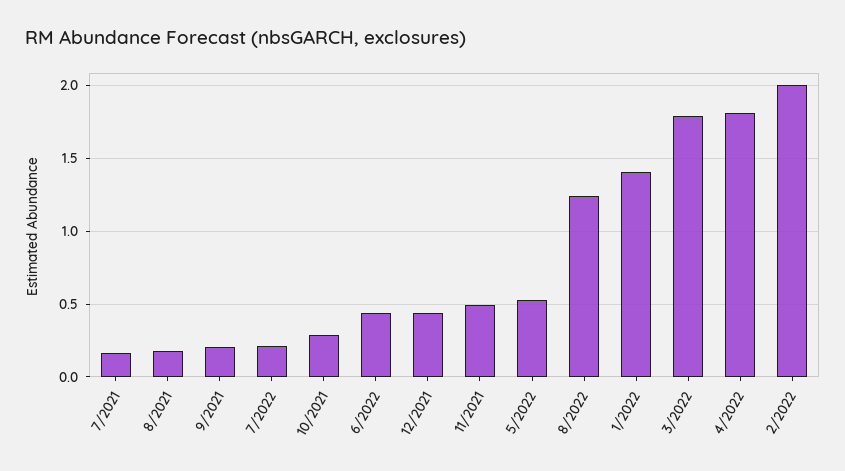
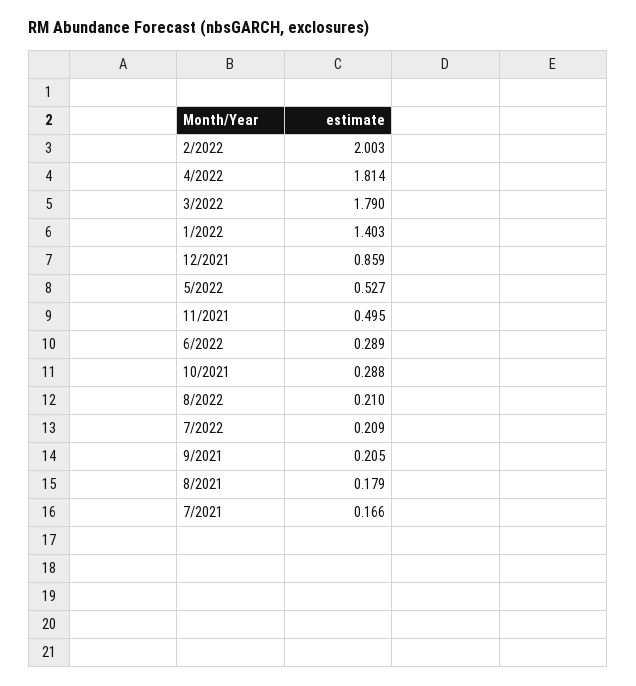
  {
    "7/2021": 0.166,
    "8/2021": 0.179,
    "9/2021": 0.205,
    "7/2022": 0.209,
    "10/2021": 0.288,
-   "6/2022": 0.45,
+   "6/2022": 0.289,
-   "12/2021": 0.45,
+   "12/2021": 0.859,
    "11/2021": 0.495,
    "5/2022": 0.527,
-   "8/2022": 1.25,
+   "8/2022": 0.21,
    "1/2022": 1.403,
    "3/2022": 1.79,
    "4/2022": 1.814,
    "2/2022": 2.003
  }

